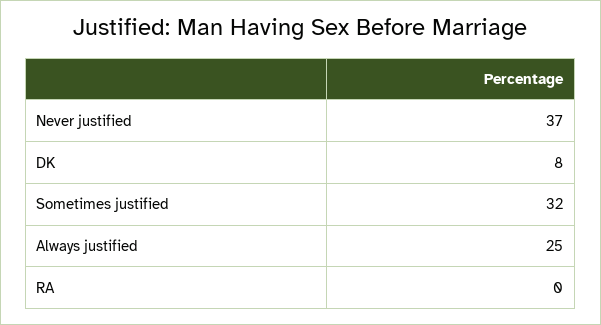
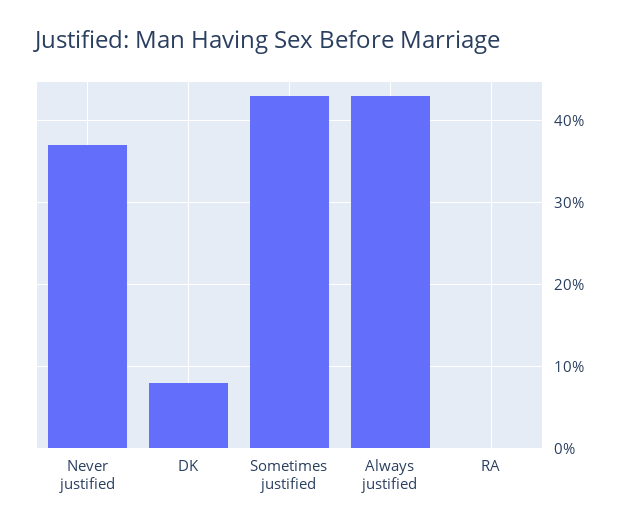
  {
    "Never justified": 37,
    "DK": 8,
-   "Sometimes justified": 32,
+   "Sometimes justified": 43,
-   "Always justified": 25,
+   "Always justified": 43,
    "RA": 0
  }

